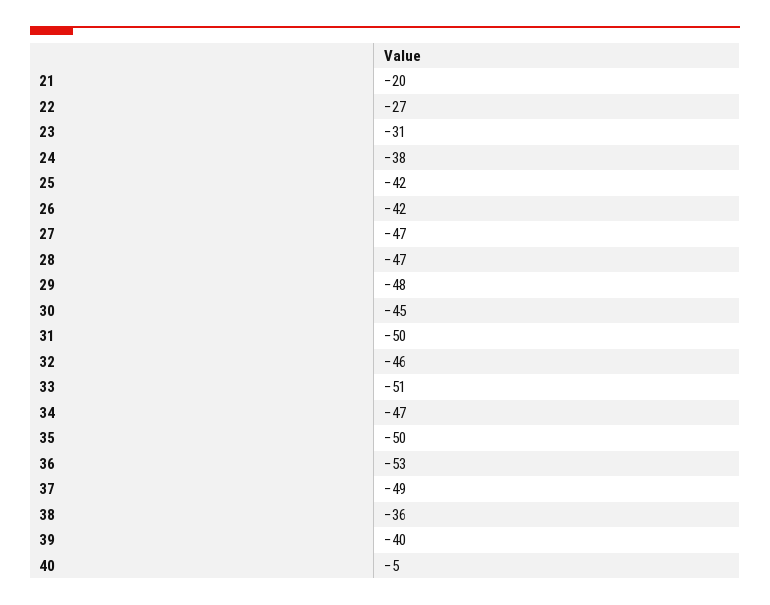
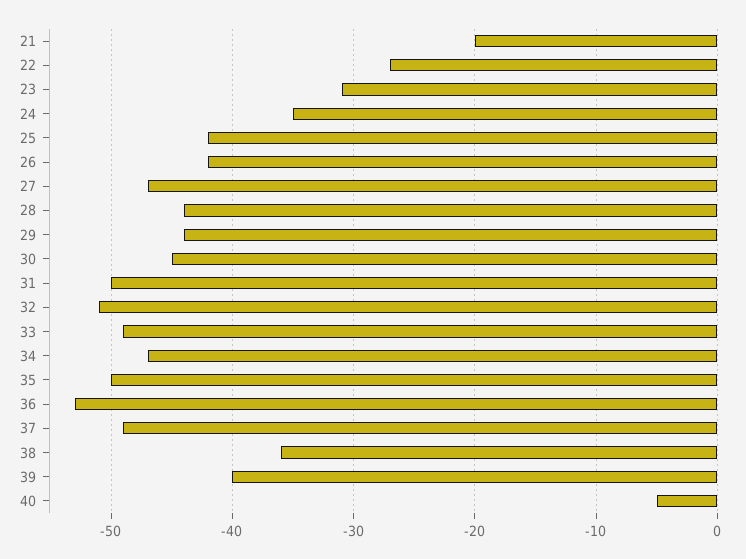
  {
    "21": -20,
    "22": -27,
    "23": -31,
-   "24": -38,
+   "24": -35,
    "25": -42,
    "26": -42,
    "27": -47,
-   "28": -47,
+   "28": -44,
-   "29": -48,
+   "29": -44,
    "30": -45,
    "31": -50,
-   "32": -46,
+   "32": -51,
-   "33": -51,
+   "33": -49,
    "34": -47,
    "35": -50,
    "36": -53,
    "37": -49,
    "38": -36,
    "39": -40,
    "40": -5
  }

